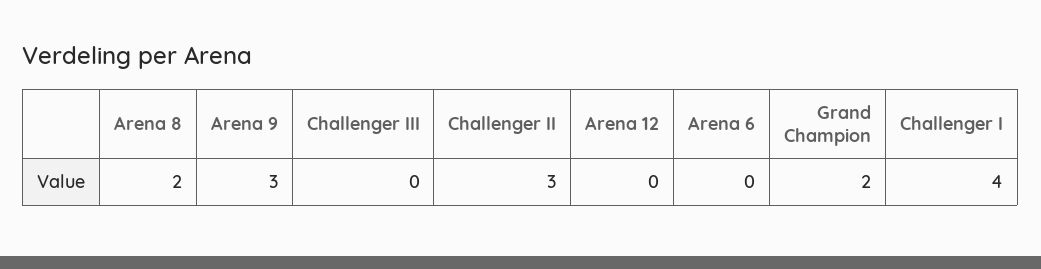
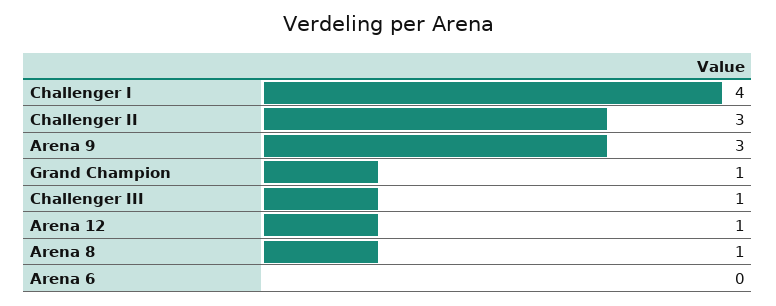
  {
-   "Arena 8": 2,
+   "Arena 8": 1,
    "Arena 9": 3,
-   "Challenger III": 0,
+   "Challenger III": 1,
    "Challenger II": 3,
-   "Arena 12": 0,
+   "Arena 12": 1,
    "Arena 6": 0,
-   "Grand Champion": 2,
+   "Grand Champion": 1,
    "Challenger I": 4
  }

